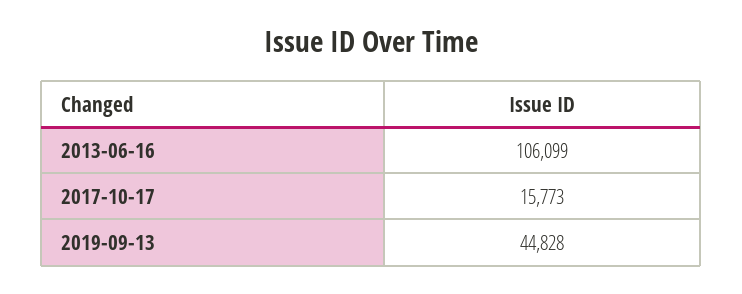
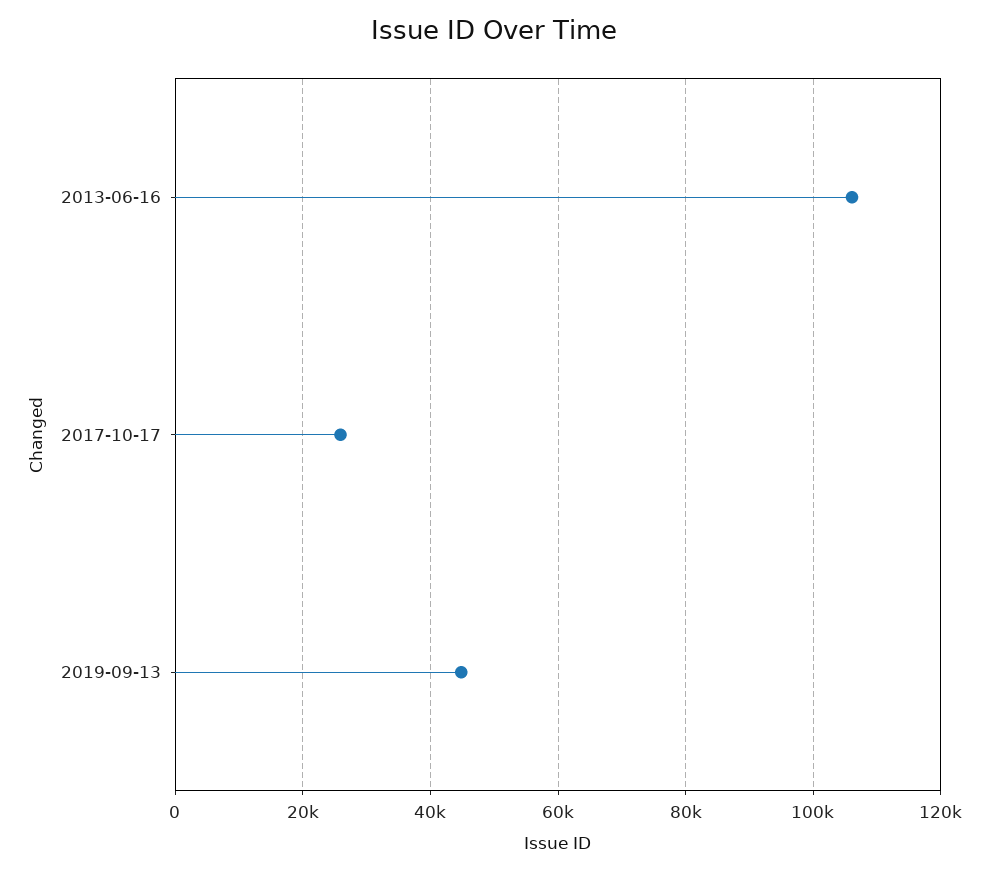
  {
    "2013-06-16": 106099,
-   "2017-10-17": 15773,
+   "2017-10-17": 26000,
    "2019-09-13": 44828
  }

